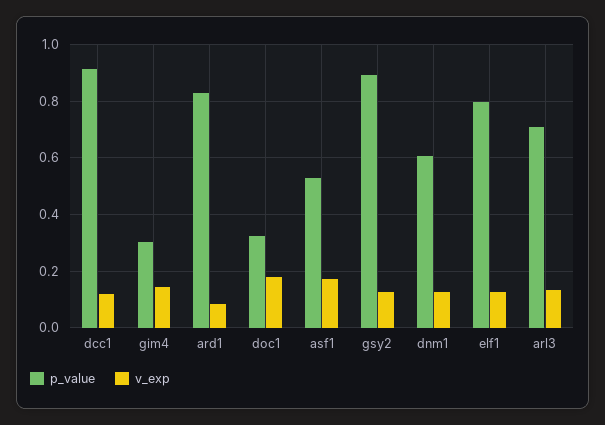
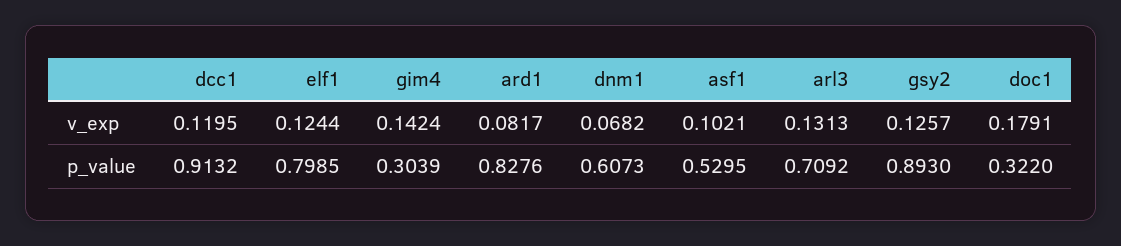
  {
    "p_value": {
      "dcc1": 0.9132,
      "gim4": 0.3039,
      "ard1": 0.8276,
      "doc1": 0.322,
      "asf1": 0.5295,
      "gsy2": 0.893,
      "dnm1": 0.6073,
      "elf1": 0.7985,
      "arl3": 0.7092
    },
    "v_exp": {
      "dcc1": 0.1195,
      "gim4": 0.1424,
      "ard1": 0.0817,
      "doc1": 0.1791,
-     "asf1": 0.175,
+     "asf1": 0.1021,
      "gsy2": 0.1257,
-     "dnm1": 0.125,
+     "dnm1": 0.0682,
      "elf1": 0.1244,
      "arl3": 0.1313
    }
  }

